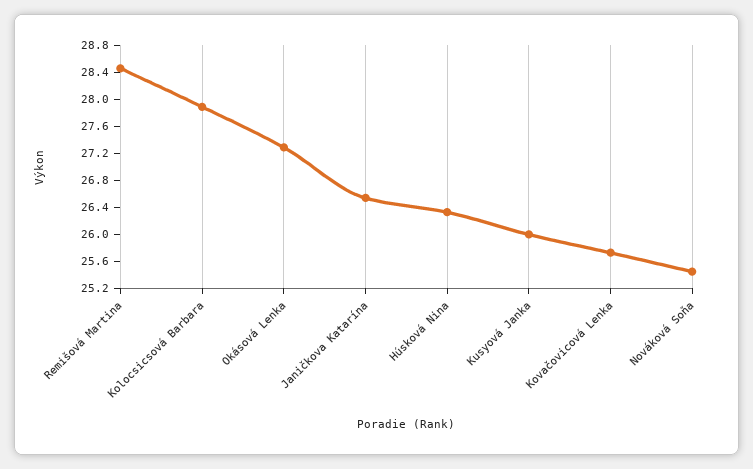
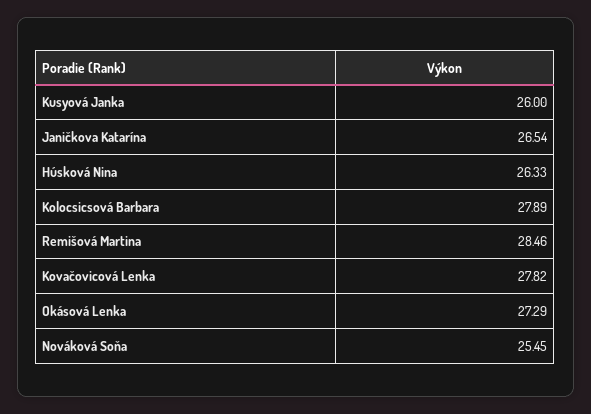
  {
    "Remišová Martina": 28.46,
    "Kolocsicsová Barbara": 27.89,
    "Okásová Lenka": 27.29,
    "Janičkova Katarína": 26.54,
    "Húsková Nina": 26.33,
    "Kusyová Janka": 26,
-   "Kovačovicová Lenka": 25.8,
+   "Kovačovicová Lenka": 27.82,
    "Nováková Soňa": 25.45
  }

